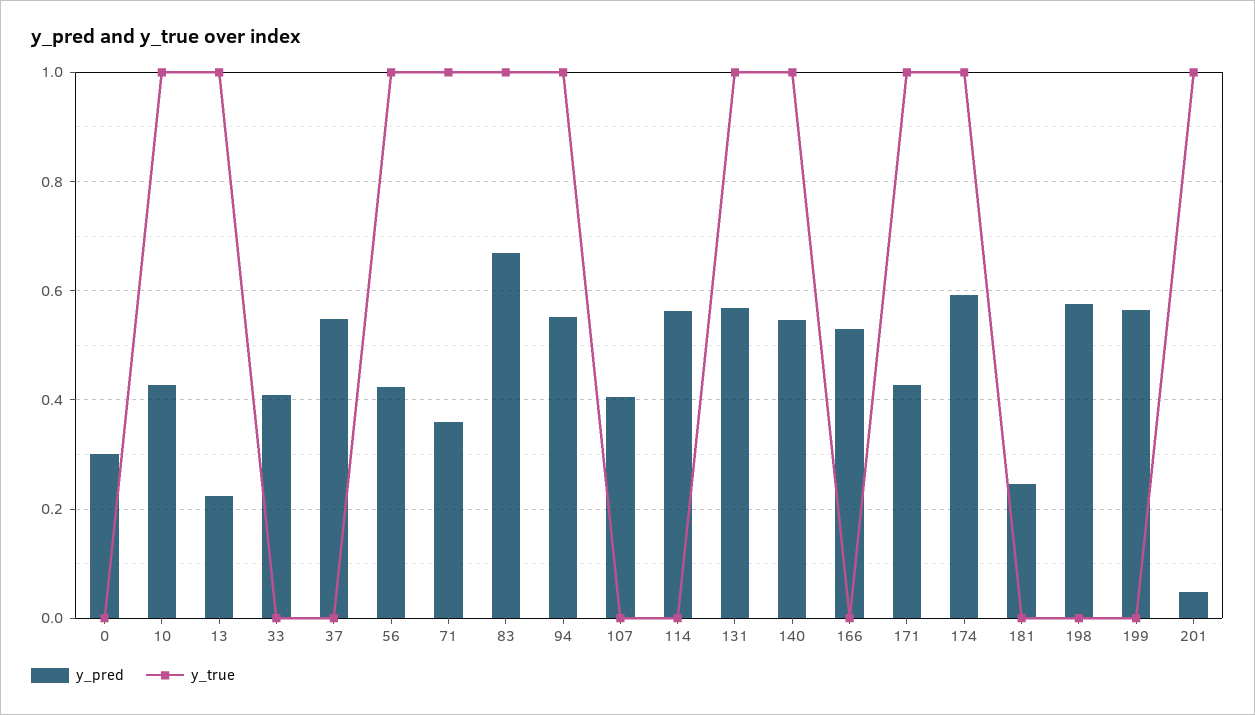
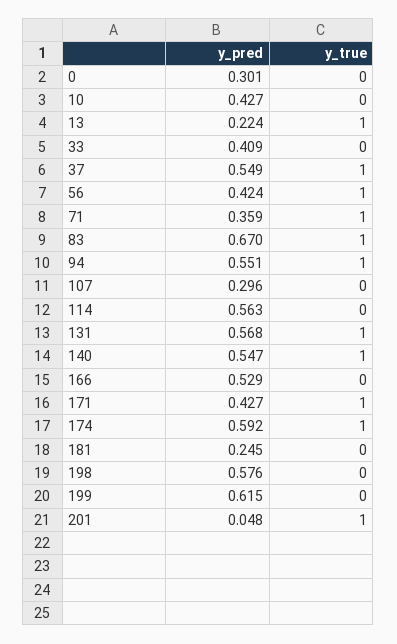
  {
    "y_pred": {
      "0": 0.301,
      "10": 0.427,
      "13": 0.224,
      "33": 0.409,
      "37": 0.549,
      "56": 0.424,
      "71": 0.359,
      "83": 0.67,
      "94": 0.551,
-     "107": 0.4,
+     "107": 0.296,
      "114": 0.563,
      "131": 0.568,
      "140": 0.547,
      "166": 0.529,
      "171": 0.427,
      "174": 0.592,
      "181": 0.245,
      "198": 0.576,
-     "199": 0.56,
+     "199": 0.615,
      "201": 0.048
    },
    "y_true": {
      "0": 0,
-     "10": 1,
+     "10": 0,
      "13": 1,
      "33": 0,
-     "37": 0,
+     "37": 1,
      "56": 1,
      "71": 1,
      "83": 1,
      "94": 1,
      "107": 0,
      "114": 0,
      "131": 1,
      "140": 1,
      "166": 0,
      "171": 1,
      "174": 1,
      "181": 0,
      "198": 0,
      "199": 0,
      "201": 1
    }
  }

